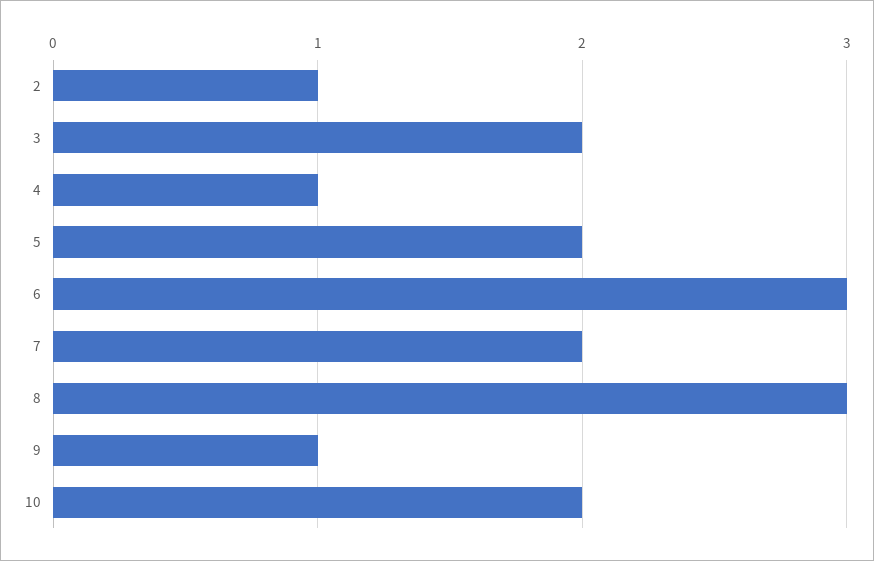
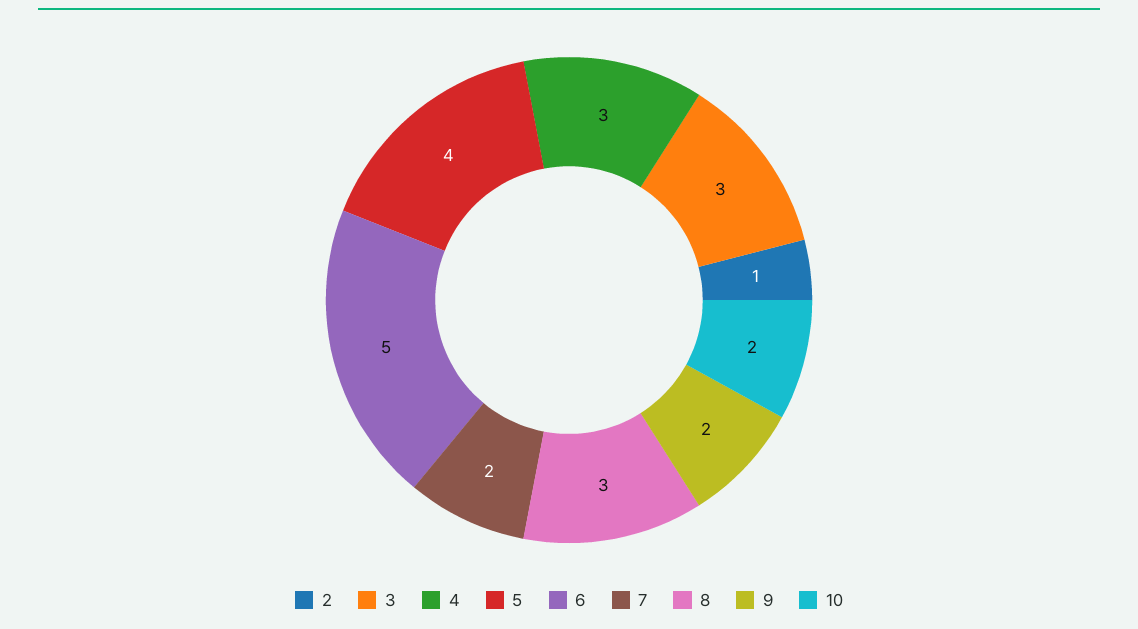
  {
    "2": 1,
-   "3": 2,
+   "3": 3,
-   "4": 1,
+   "4": 3,
-   "5": 2,
+   "5": 4,
-   "6": 3,
+   "6": 5,
    "7": 2,
    "8": 3,
-   "9": 1,
+   "9": 2,
    "10": 2
  }

